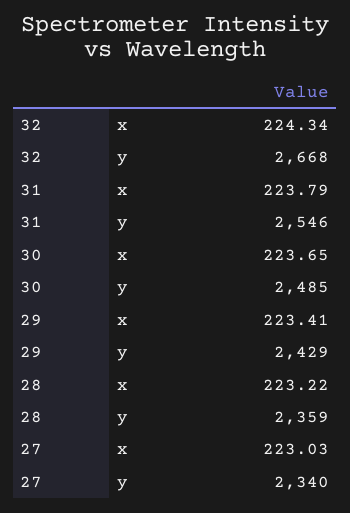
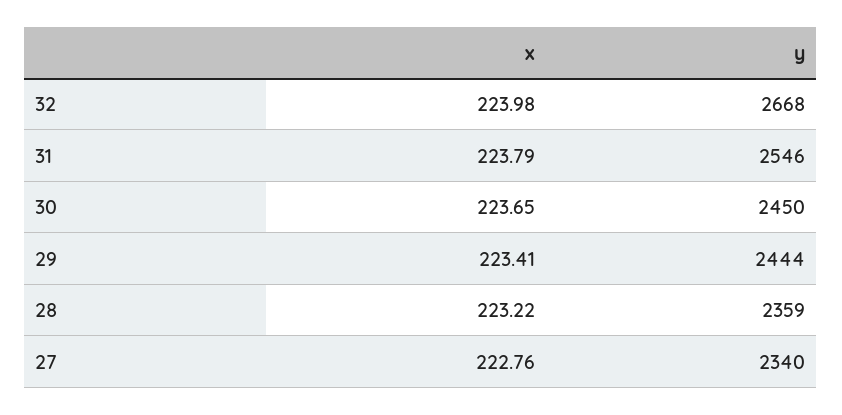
  {
    "32": {
-     "x": 224.34,
+     "x": 223.98,
      "y": 2668
    },
    "31": {
      "x": 223.79,
      "y": 2546
    },
    "30": {
      "x": 223.65,
-     "y": 2485
+     "y": 2450
    },
    "29": {
      "x": 223.41,
-     "y": 2429
+     "y": 2444
    },
    "28": {
      "x": 223.22,
      "y": 2359
    },
    "27": {
-     "x": 223.03,
+     "x": 222.76,
      "y": 2340
    }
  }

